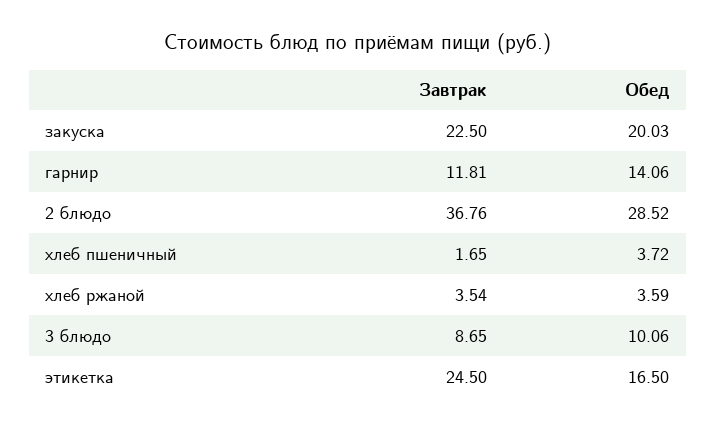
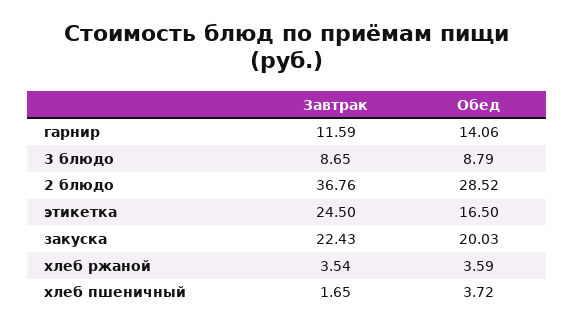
  {
    "Завтрак": {
-     "закуска": 22.5,
+     "закуска": 22.43,
-     "гарнир": 11.81,
+     "гарнир": 11.59,
      "2 блюдо": 36.76,
      "хлеб пшеничный": 1.65,
      "хлеб ржаной": 3.54,
      "3 блюдо": 8.65,
      "этикетка": 24.5
    },
    "Обед": {
      "закуска": 20.03,
      "гарнир": 14.06,
      "2 блюдо": 28.52,
      "хлеб пшеничный": 3.72,
      "хлеб ржаной": 3.59,
-     "3 блюдо": 10.06,
+     "3 блюдо": 8.79,
      "этикетка": 16.5
    }
  }

